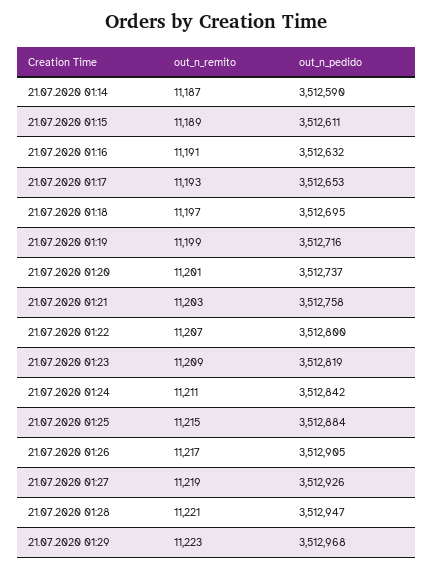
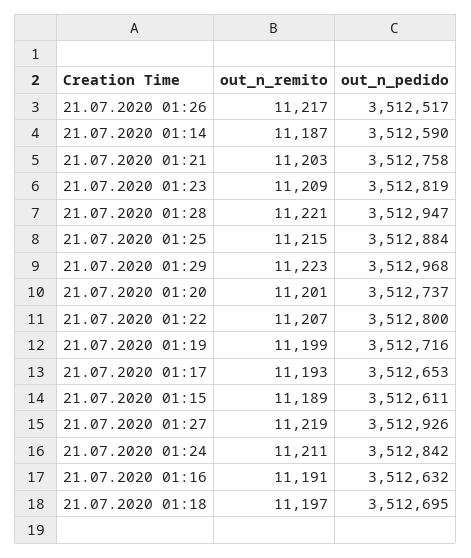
  {
    "out_n_remito": {
      "21.07.2020 01:14": 11187,
      "21.07.2020 01:15": 11189,
      "21.07.2020 01:16": 11191,
      "21.07.2020 01:17": 11193,
      "21.07.2020 01:18": 11197,
      "21.07.2020 01:19": 11199,
      "21.07.2020 01:20": 11201,
      "21.07.2020 01:21": 11203,
      "21.07.2020 01:22": 11207,
      "21.07.2020 01:23": 11209,
      "21.07.2020 01:24": 11211,
      "21.07.2020 01:25": 11215,
      "21.07.2020 01:26": 11217,
      "21.07.2020 01:27": 11219,
      "21.07.2020 01:28": 11221,
      "21.07.2020 01:29": 11223
    },
    "out_n_pedido": {
      "21.07.2020 01:14": 3512590,
      "21.07.2020 01:15": 3512611,
      "21.07.2020 01:16": 3512632,
      "21.07.2020 01:17": 3512653,
      "21.07.2020 01:18": 3512695,
      "21.07.2020 01:19": 3512716,
      "21.07.2020 01:20": 3512737,
      "21.07.2020 01:21": 3512758,
      "21.07.2020 01:22": 3512800,
      "21.07.2020 01:23": 3512819,
      "21.07.2020 01:24": 3512842,
      "21.07.2020 01:25": 3512884,
-     "21.07.2020 01:26": 3512905,
+     "21.07.2020 01:26": 3512517,
      "21.07.2020 01:27": 3512926,
      "21.07.2020 01:28": 3512947,
      "21.07.2020 01:29": 3512968
    }
  }

